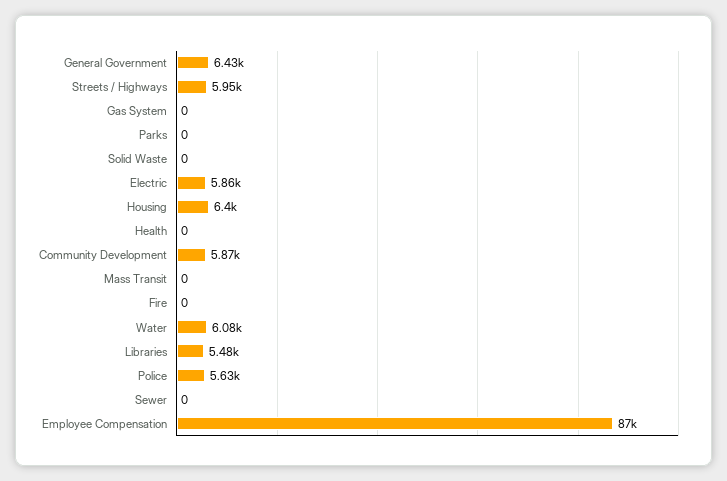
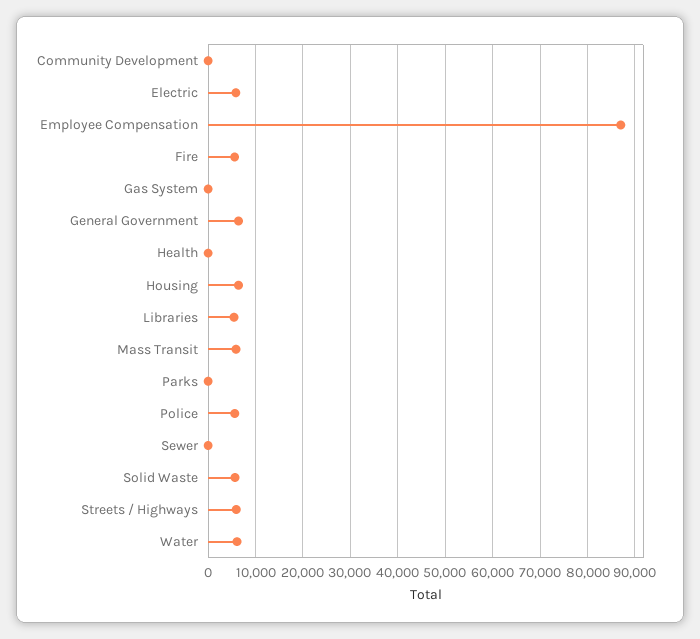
  {
    "General Government": 6430,
    "Streets / Highways": 5950,
    "Gas System": 0,
    "Parks": 0,
-   "Solid Waste": 0,
+   "Solid Waste": 6000,
    "Electric": 5860,
    "Housing": 6400,
    "Health": 0,
-   "Community Development": 5870,
+   "Community Development": 0,
-   "Mass Transit": 0,
+   "Mass Transit": 6000,
-   "Fire": 0,
+   "Fire": 6000,
    "Water": 6080,
    "Libraries": 5480,
    "Police": 5630,
    "Sewer": 0,
    "Employee Compensation": 87000
  }

